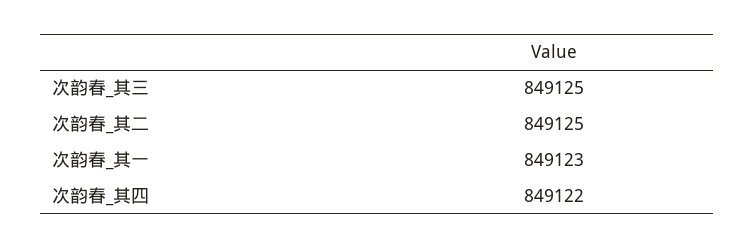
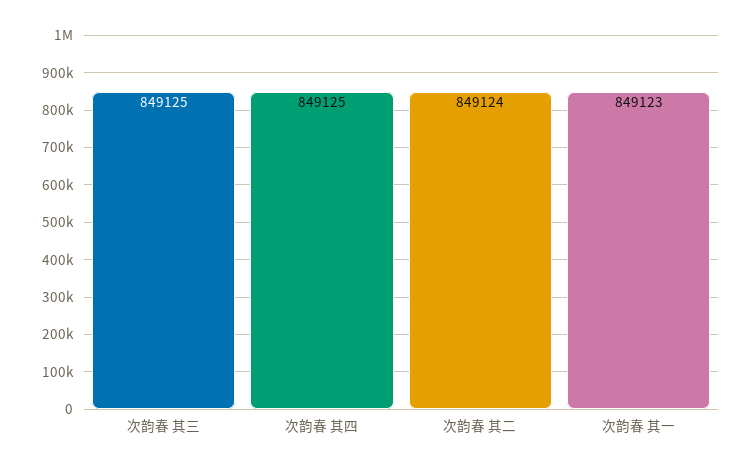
  {
    "次韵春_其三": 849125,
-   "次韵春_其二": 849125,
+   "次韵春_其二": 849124,
    "次韵春_其一": 849123,
-   "次韵春_其四": 849122
+   "次韵春_其四": 849125
  }

